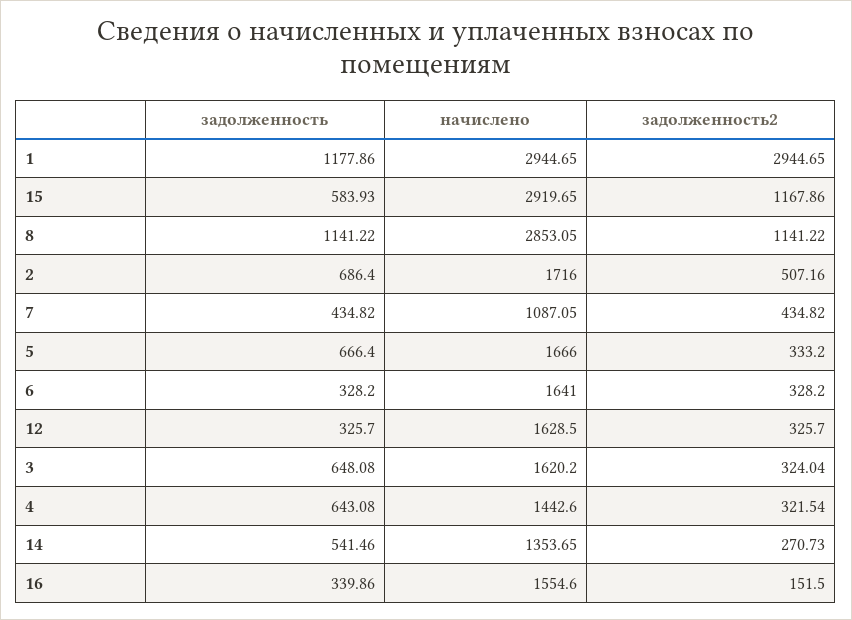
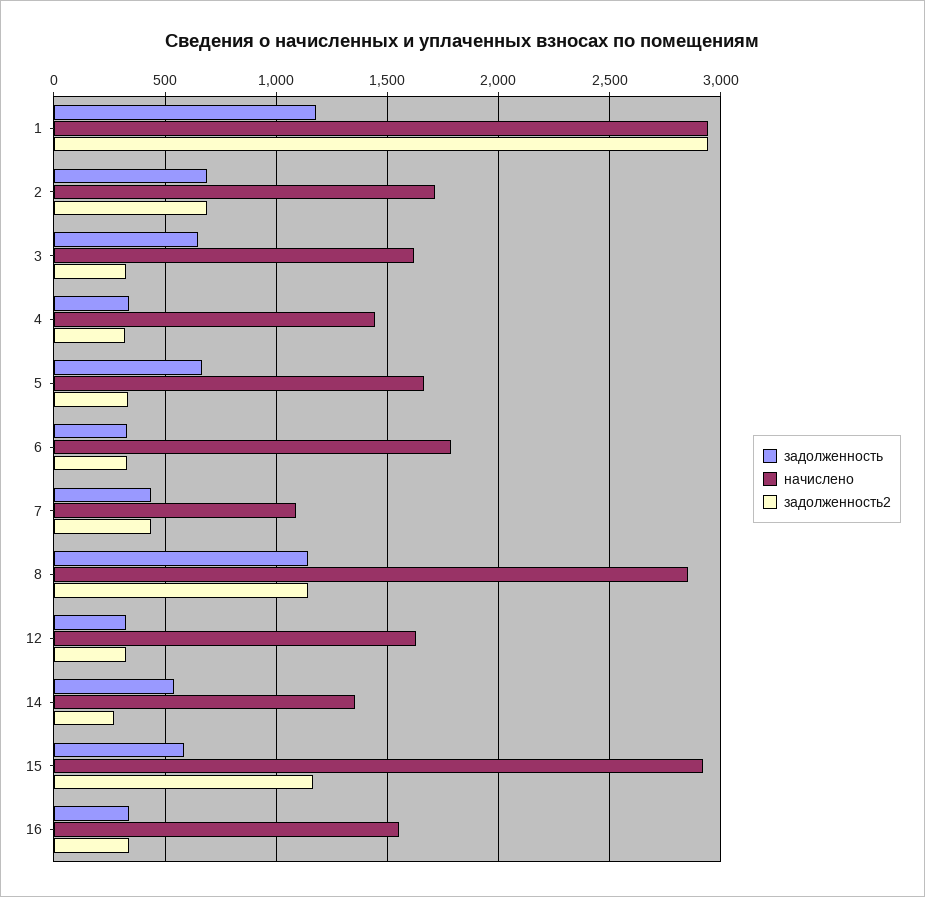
  {
    "задолженность": {
      "1": 1177.86,
      "15": 583.93,
      "8": 1141.22,
      "2": 686.4,
      "7": 434.82,
      "5": 666.4,
      "6": 328.2,
      "12": 325.7,
      "3": 648.08,
-     "4": 643.08,
+     "4": 350,
      "14": 541.46,
      "16": 339.86
    },
    "начислено": {
      "1": 2944.65,
      "15": 2919.65,
      "8": 2853.05,
      "2": 1716,
      "7": 1087.05,
      "5": 1666,
-     "6": 1641,
+     "6": 1800,
      "12": 1628.5,
      "3": 1620.2,
      "4": 1442.6,
      "14": 1353.65,
      "16": 1554.6
    },
    "задолженность2": {
      "1": 2944.65,
      "15": 1167.86,
      "8": 1141.22,
-     "2": 507.16,
+     "2": 700,
      "7": 434.82,
      "5": 333.2,
      "6": 328.2,
      "12": 325.7,
      "3": 324.04,
      "4": 321.54,
      "14": 270.73,
-     "16": 151.5
+     "16": 350
    }
  }

